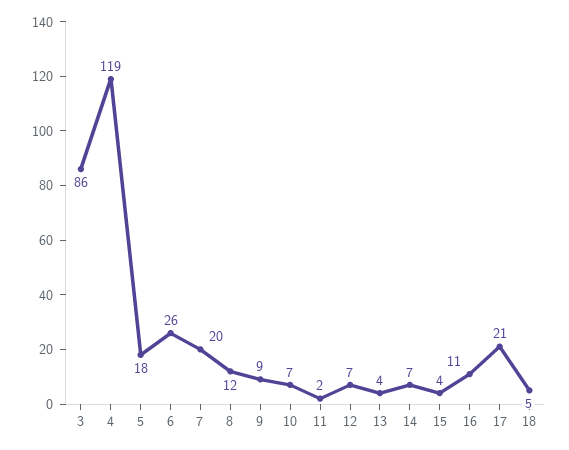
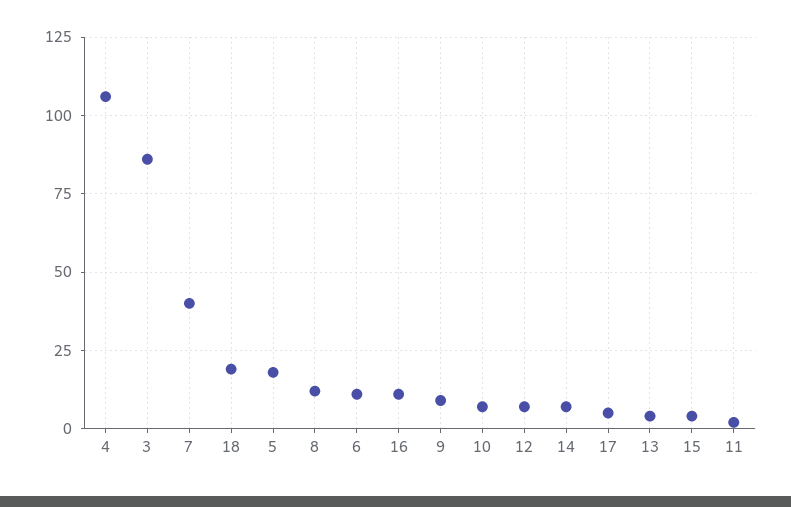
  {
    "3": 86,
-   "4": 119,
+   "4": 105,
    "5": 18,
-   "6": 26,
+   "6": 10,
-   "7": 20,
+   "7": 40,
    "8": 12,
    "9": 9,
    "10": 7,
    "11": 2,
    "12": 7,
    "13": 4,
    "14": 7,
    "15": 4,
    "16": 11,
-   "17": 21,
+   "17": 5,
-   "18": 5
+   "18": 20
  }

